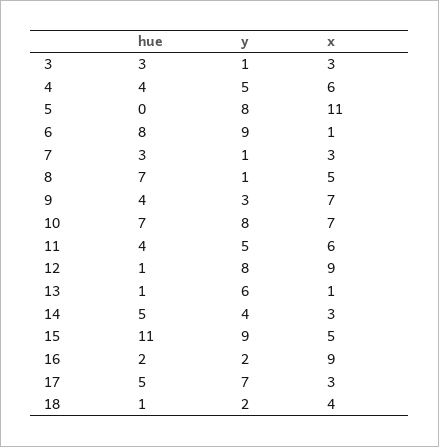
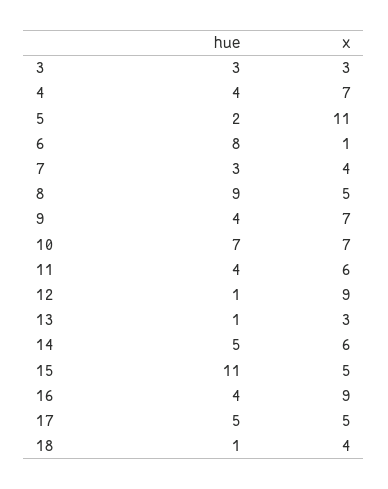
  {
    "hue": {
      "3": 3,
      "4": 4,
-     "5": 0,
+     "5": 2,
      "6": 8,
      "7": 3,
-     "8": 7,
+     "8": 9,
      "9": 4,
      "10": 7,
      "11": 4,
      "12": 1,
      "13": 1,
      "14": 5,
      "15": 11,
-     "16": 2,
+     "16": 4,
      "17": 5,
      "18": 1
    },
-   "y": {
-     "3": 1,
-     "4": 5,
-     "5": 8,
-     "6": 9,
-     "7": 1,
-     "8": 1,
-     "9": 3,
-     "10": 8,
-     "11": 5,
-     "12": 8,
-     "13": 6,
-     "14": 4,
-     "15": 9,
-     "16": 2,
-     "17": 7,
-     "18": 2
-   },
    "x": {
      "3": 3,
-     "4": 6,
+     "4": 7,
      "5": 11,
      "6": 1,
-     "7": 3,
+     "7": 4,
      "8": 5,
      "9": 7,
      "10": 7,
      "11": 6,
      "12": 9,
-     "13": 1,
+     "13": 3,
-     "14": 3,
+     "14": 6,
      "15": 5,
      "16": 9,
-     "17": 3,
+     "17": 5,
      "18": 4
    }
  }

